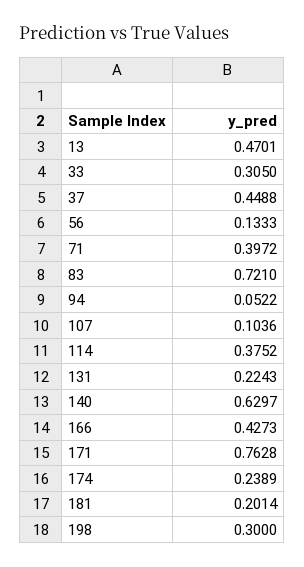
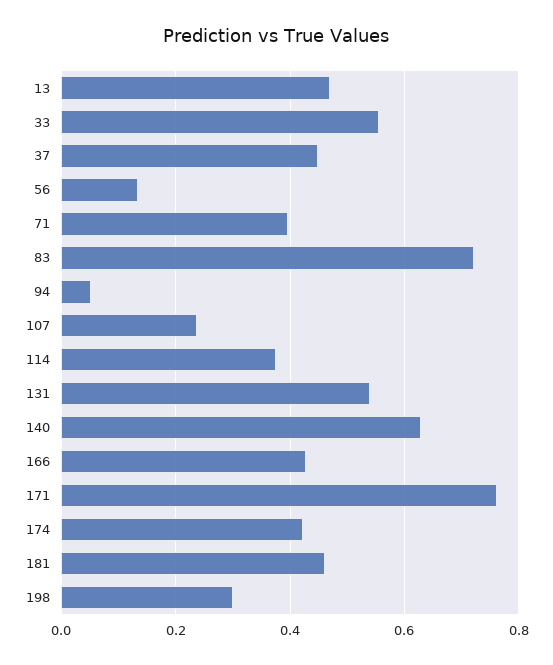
  {
    "13": 0.4701,
-   "33": 0.305,
+   "33": 0.56,
    "37": 0.4488,
    "56": 0.1333,
    "71": 0.3972,
    "83": 0.721,
    "94": 0.0522,
-   "107": 0.1036,
+   "107": 0.24,
    "114": 0.3752,
-   "131": 0.2243,
+   "131": 0.54,
    "140": 0.6297,
    "166": 0.4273,
    "171": 0.7628,
-   "174": 0.2389,
+   "174": 0.42,
-   "181": 0.2014,
+   "181": 0.46,
    "198": 0.3
  }

